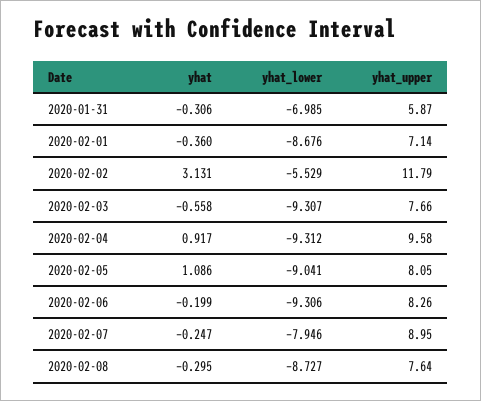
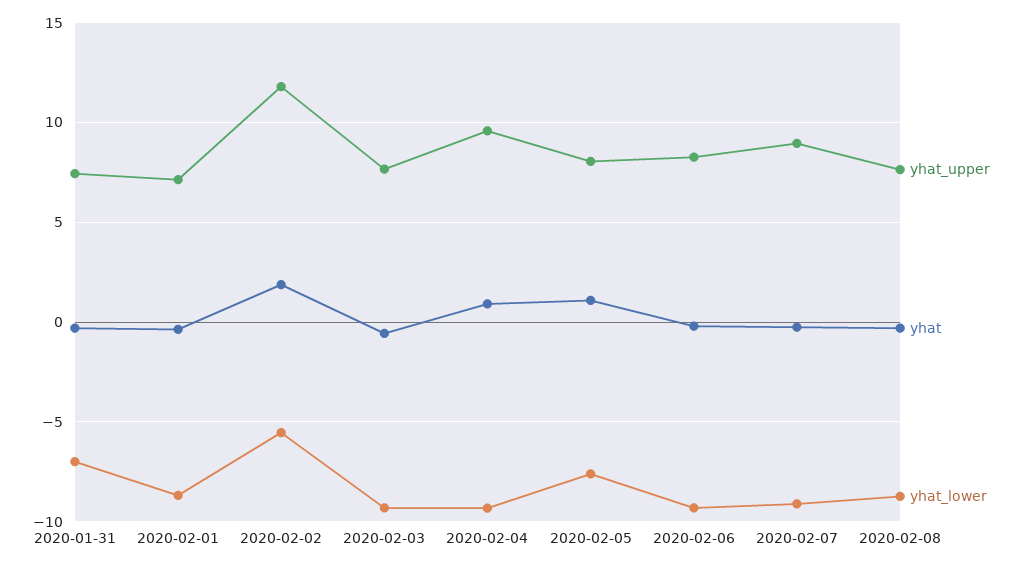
  {
    "yhat": {
      "2020-01-31": -0.306,
      "2020-02-01": -0.36,
-     "2020-02-02": 3.131,
+     "2020-02-02": 2,
      "2020-02-03": -0.558,
      "2020-02-04": 0.917,
      "2020-02-05": 1.086,
      "2020-02-06": -0.199,
      "2020-02-07": -0.247,
      "2020-02-08": -0.295
    },
    "yhat_lower": {
      "2020-01-31": -6.985,
      "2020-02-01": -8.676,
      "2020-02-02": -5.529,
      "2020-02-03": -9.307,
      "2020-02-04": -9.312,
-     "2020-02-05": -9.041,
+     "2020-02-05": -7.5,
      "2020-02-06": -9.306,
-     "2020-02-07": -7.946,
+     "2020-02-07": -9,
      "2020-02-08": -8.727
    },
    "yhat_upper": {
-     "2020-01-31": 5.87,
+     "2020-01-31": 7.5,
      "2020-02-01": 7.14,
      "2020-02-02": 11.79,
      "2020-02-03": 7.66,
      "2020-02-04": 9.58,
      "2020-02-05": 8.05,
      "2020-02-06": 8.26,
      "2020-02-07": 8.95,
      "2020-02-08": 7.64
    }
  }

